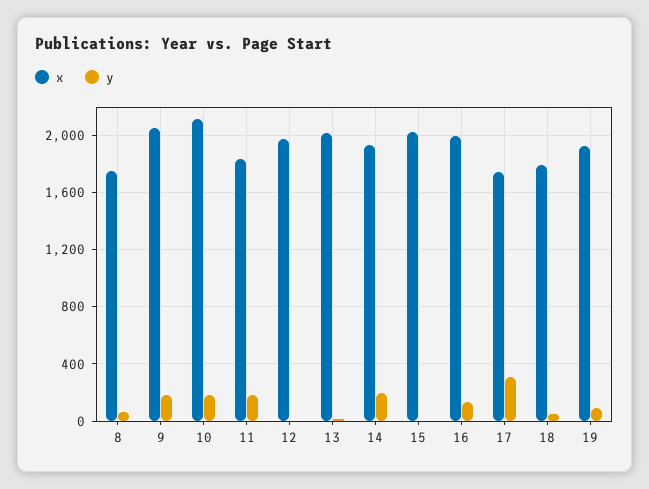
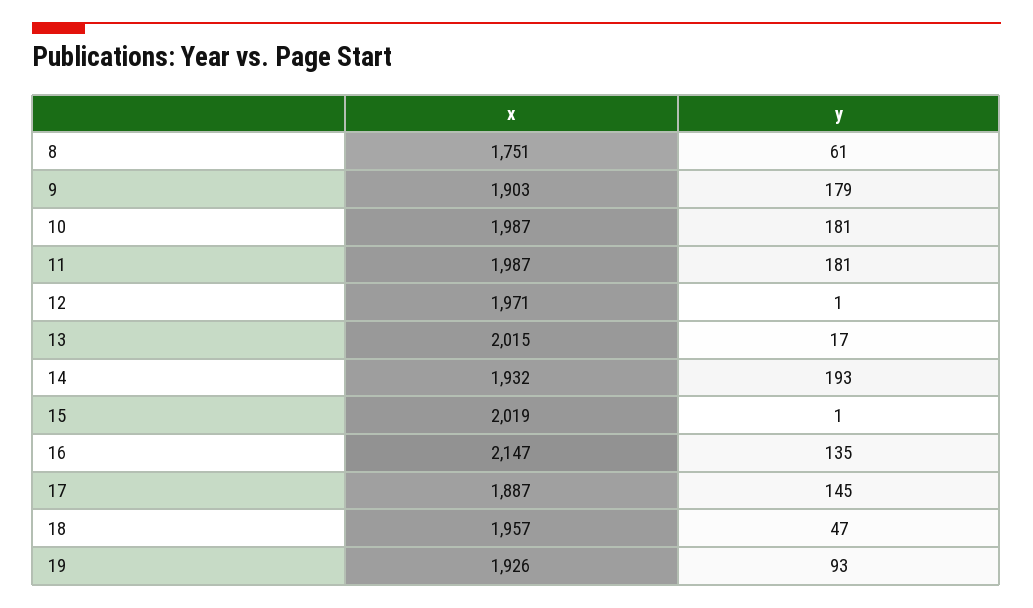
  {
    "x": {
      "8": 1751,
-     "9": 2050,
+     "9": 1903,
-     "10": 2100,
+     "10": 1987,
-     "11": 1850,
+     "11": 1987,
      "12": 1971,
      "13": 2015,
      "14": 1932,
      "15": 2019,
-     "16": 2000,
+     "16": 2147,
-     "17": 1750,
+     "17": 1887,
-     "18": 1800,
+     "18": 1957,
      "19": 1926
    },
    "y": {
      "8": 61,
      "9": 179,
      "10": 181,
      "11": 181,
      "12": 1,
      "13": 17,
      "14": 193,
      "15": 1,
      "16": 135,
-     "17": 300,
+     "17": 145,
      "18": 47,
      "19": 93
    }
  }

